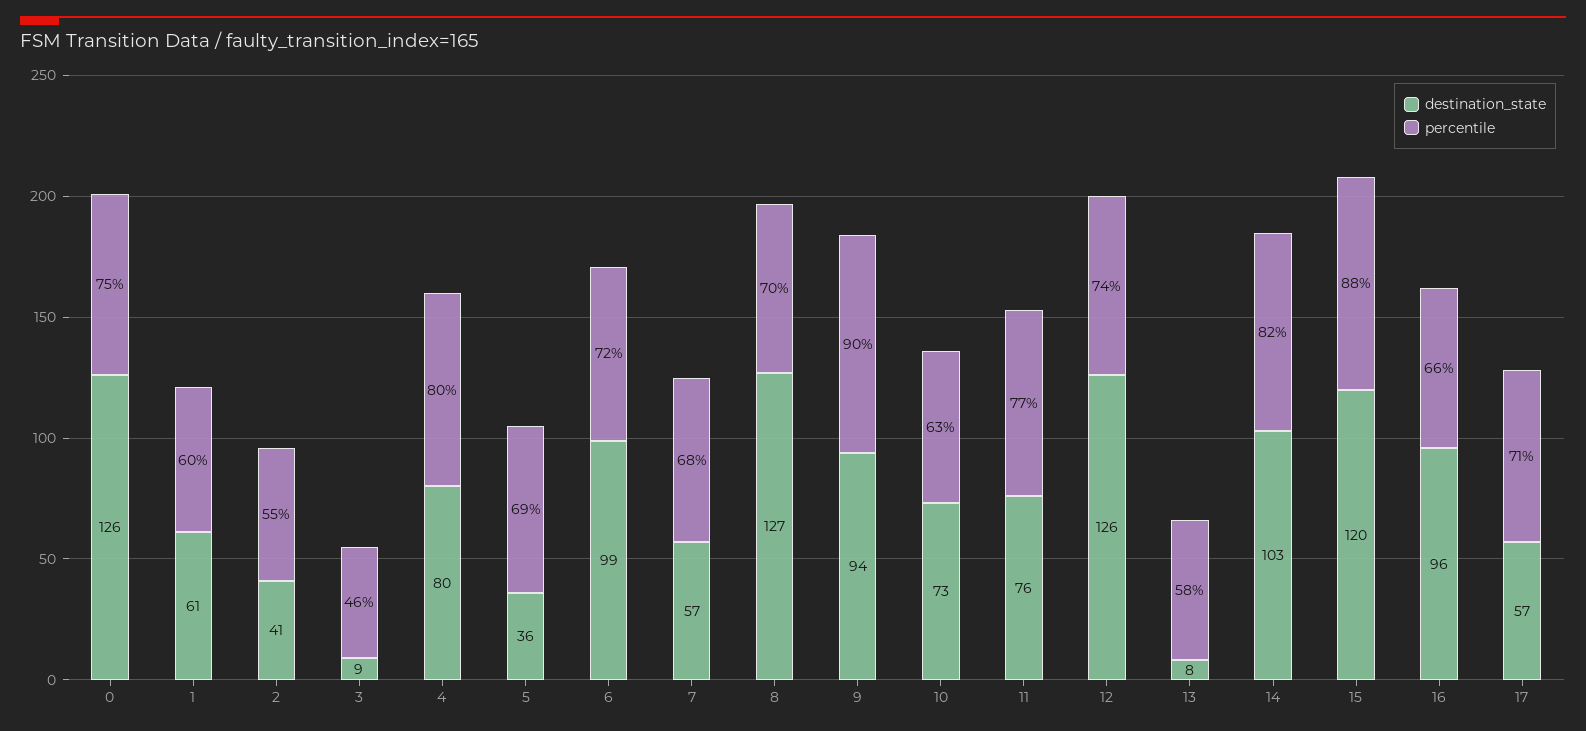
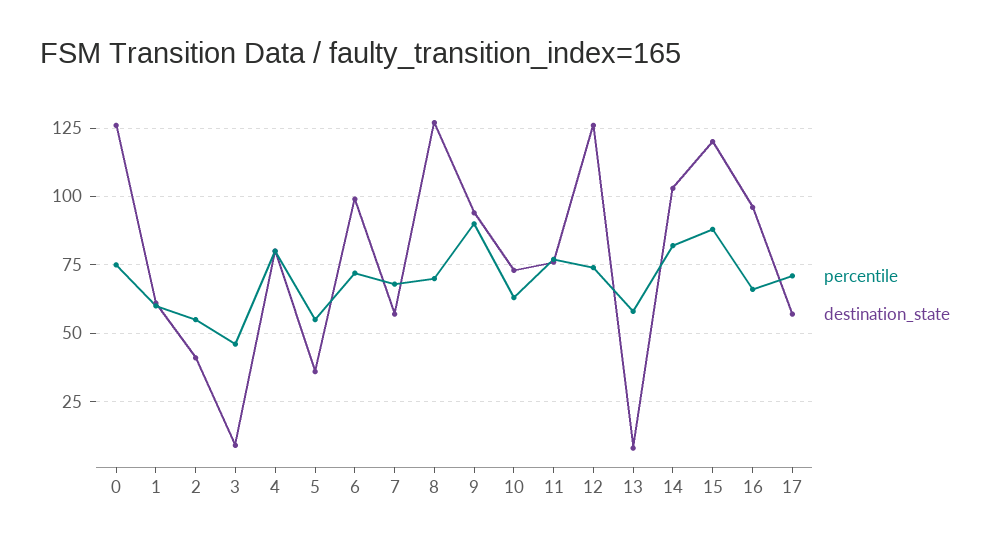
  {
    "destination_state": {
      "0": 126,
      "1": 61,
      "2": 41,
      "3": 9,
      "4": 80,
      "5": 36,
      "6": 99,
      "7": 57,
      "8": 127,
      "9": 94,
      "10": 73,
      "11": 76,
      "12": 126,
      "13": 8,
      "14": 103,
      "15": 120,
      "16": 96,
      "17": 57
    },
    "percentile": {
      "0": 75,
      "1": 60,
      "2": 55,
      "3": 46,
      "4": 80,
-     "5": 69,
+     "5": 55,
      "6": 72,
      "7": 68,
      "8": 70,
      "9": 90,
      "10": 63,
      "11": 77,
      "12": 74,
      "13": 58,
      "14": 82,
      "15": 88,
      "16": 66,
      "17": 71
    }
  }

